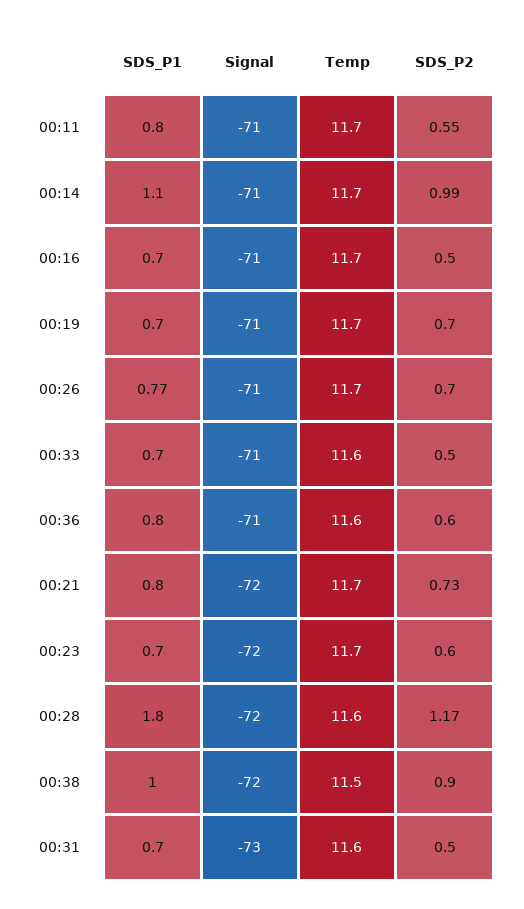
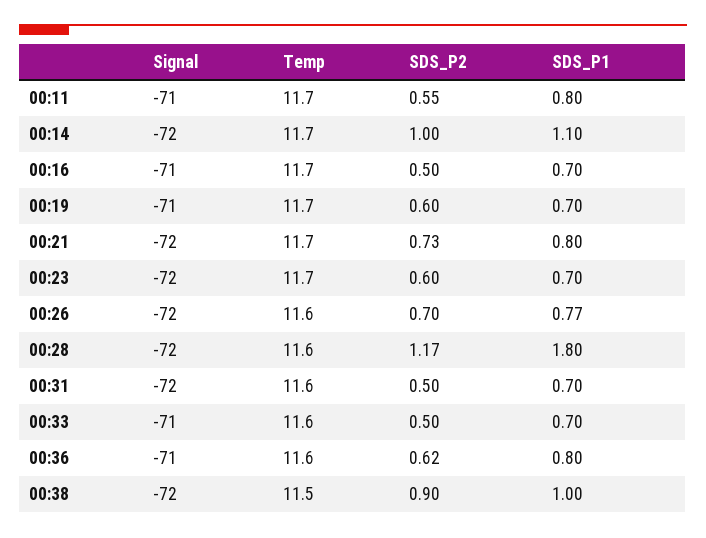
  {
    "SDS_P1": {
      "00:11": 0.8,
      "00:14": 1.1,
      "00:16": 0.7,
      "00:19": 0.7,
      "00:26": 0.77,
      "00:33": 0.7,
      "00:36": 0.8,
      "00:21": 0.8,
      "00:23": 0.7,
      "00:28": 1.8,
      "00:38": 1,
      "00:31": 0.7
    },
    "Signal": {
      "00:11": -71,
-     "00:14": -71,
+     "00:14": -72,
      "00:16": -71,
      "00:19": -71,
-     "00:26": -71,
+     "00:26": -72,
      "00:33": -71,
      "00:36": -71,
      "00:21": -72,
      "00:23": -72,
      "00:28": -72,
      "00:38": -72,
-     "00:31": -73
+     "00:31": -72
    },
    "Temp": {
      "00:11": 11.7,
      "00:14": 11.7,
      "00:16": 11.7,
      "00:19": 11.7,
-     "00:26": 11.7,
+     "00:26": 11.6,
      "00:33": 11.6,
      "00:36": 11.6,
      "00:21": 11.7,
      "00:23": 11.7,
      "00:28": 11.6,
      "00:38": 11.5,
      "00:31": 11.6
    },
    "SDS_P2": {
      "00:11": 0.55,
-     "00:14": 0.99,
+     "00:14": 1,
      "00:16": 0.5,
-     "00:19": 0.7,
+     "00:19": 0.6,
      "00:26": 0.7,
      "00:33": 0.5,
-     "00:36": 0.6,
+     "00:36": 0.62,
      "00:21": 0.73,
      "00:23": 0.6,
      "00:28": 1.17,
      "00:38": 0.9,
      "00:31": 0.5
    }
  }

